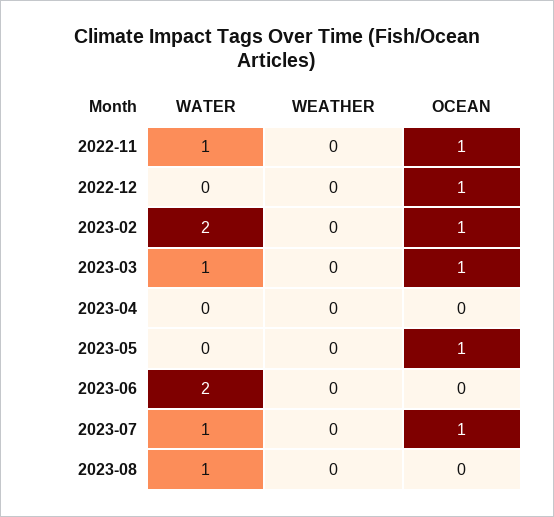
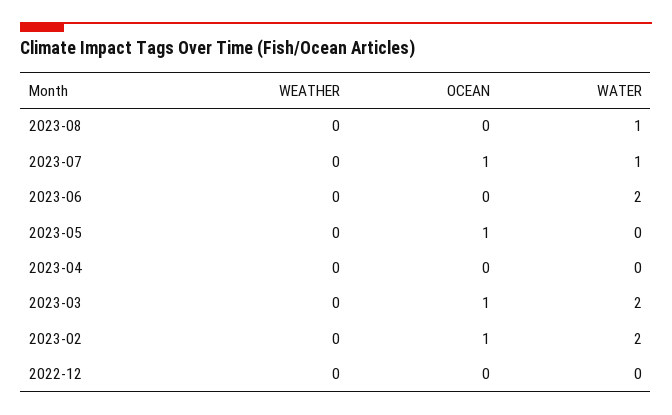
  {
    "WATER": {
-     "2022-11": 1,
      "2022-12": 0,
      "2023-02": 2,
-     "2023-03": 1,
+     "2023-03": 2,
      "2023-04": 0,
      "2023-05": 0,
      "2023-06": 2,
      "2023-07": 1,
      "2023-08": 1
    },
    "WEATHER": {
-     "2022-11": 0,
      "2022-12": 0,
      "2023-02": 0,
      "2023-03": 0,
      "2023-04": 0,
      "2023-05": 0,
      "2023-06": 0,
      "2023-07": 0,
      "2023-08": 0
    },
    "OCEAN": {
-     "2022-11": 1,
-     "2022-12": 1,
+     "2022-12": 0,
      "2023-02": 1,
      "2023-03": 1,
      "2023-04": 0,
      "2023-05": 1,
      "2023-06": 0,
      "2023-07": 1,
      "2023-08": 0
    }
  }

